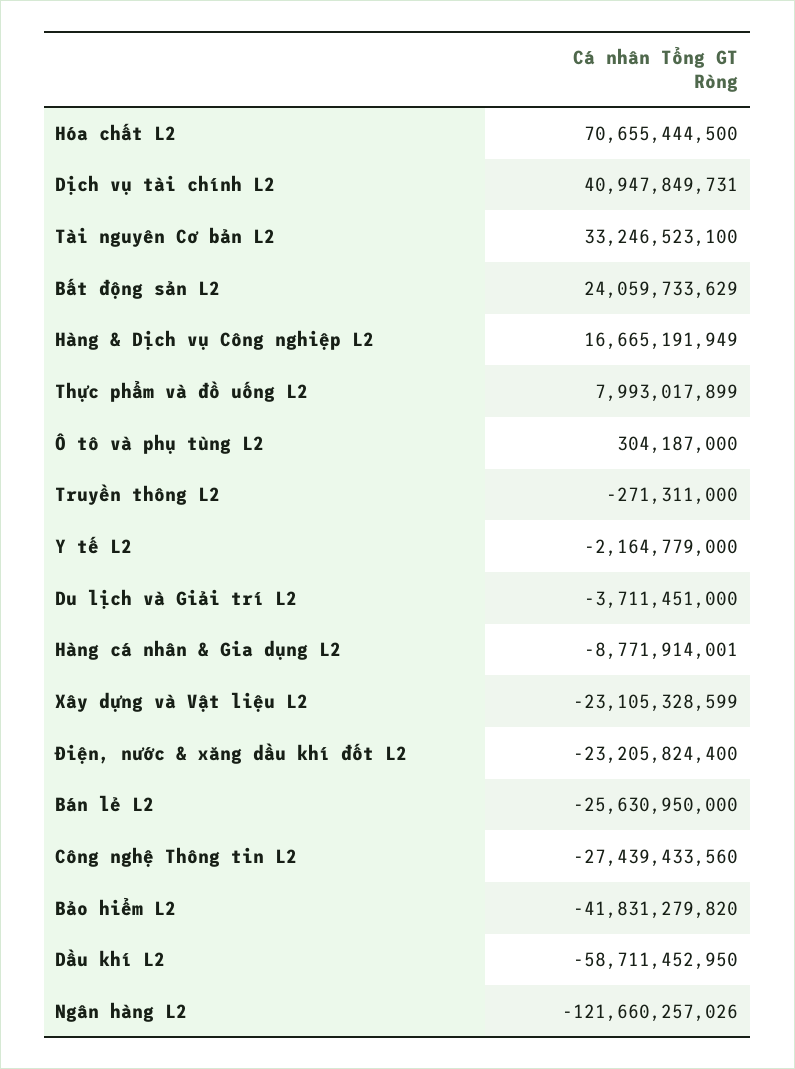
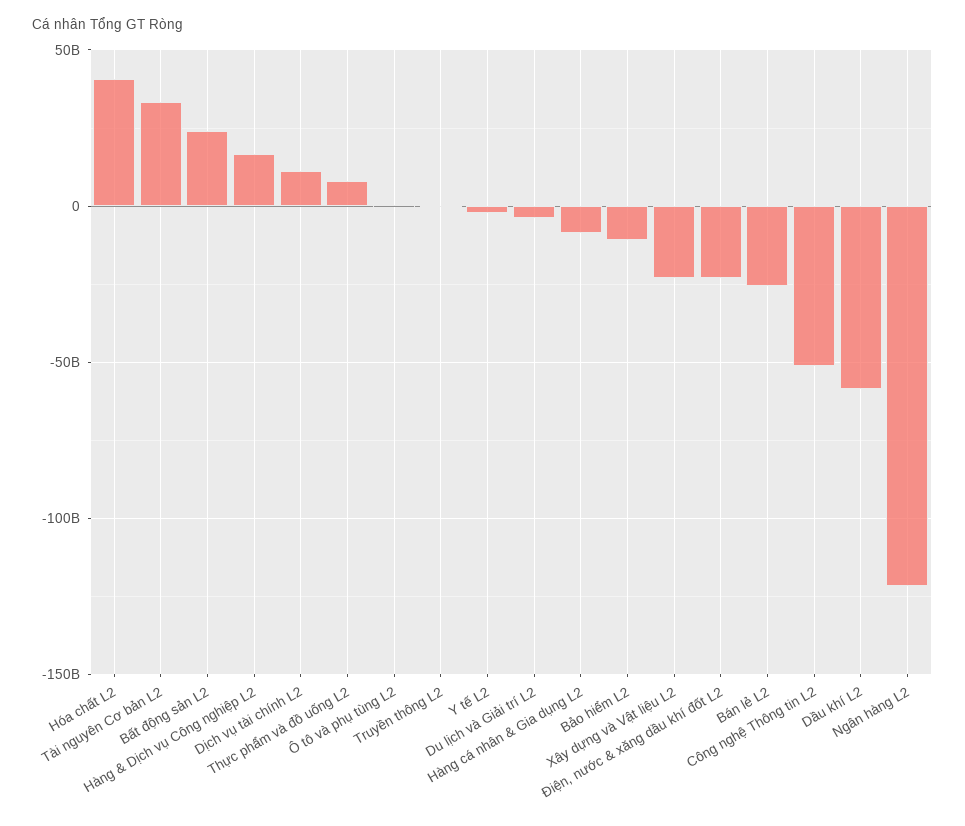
  {
-   "Hóa chất L2": 70655444500,
+   "Hóa chất L2": 40000000000,
-   "Dịch vụ tài chính L2": 40947849731,
+   "Dịch vụ tài chính L2": 10000000000,
    "Tài nguyên Cơ bản L2": 33246523100,
    "Bất động sản L2": 24059733629,
    "Hàng & Dịch vụ Công nghiệp L2": 16665191949,
    "Thực phẩm và đồ uống L2": 7993017899,
    "Ô tô và phụ tùng L2": 304187000,
    "Truyền thông L2": -271311000,
    "Y tế L2": -2164779000,
    "Du lịch và Giải trí L2": -3711451000,
    "Hàng cá nhân & Gia dụng L2": -8771914001,
    "Xây dựng và Vật liệu L2": -23105328599,
    "Điện, nước & xăng dầu khí đốt L2": -23205824400,
    "Bán lẻ L2": -25630950000,
-   "Công nghệ Thông tin L2": -27439433560,
+   "Công nghệ Thông tin L2": -50000000000,
-   "Bảo hiểm L2": -41831279820,
+   "Bảo hiểm L2": -10000000000,
    "Dầu khí L2": -58711452950,
    "Ngân hàng L2": -121660257026
  }

